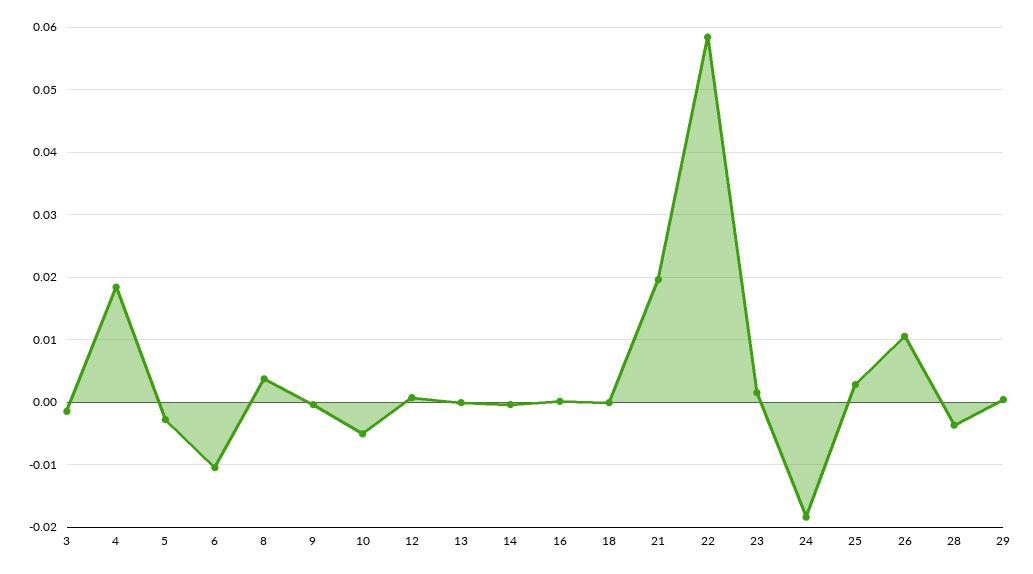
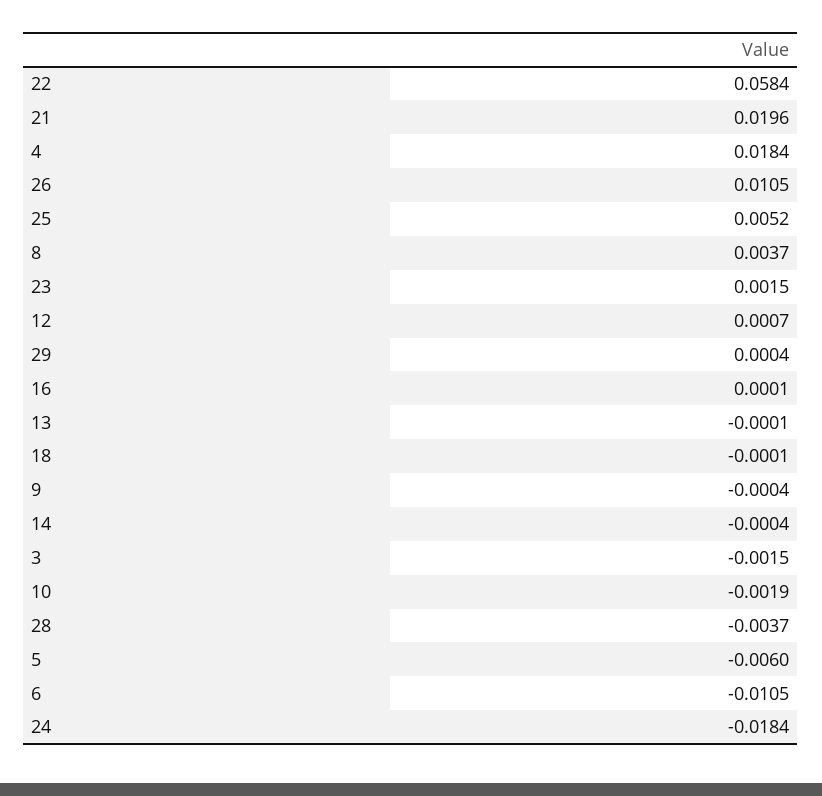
  {
    "3": -0.0015,
    "4": 0.0184,
-   "5": -0.003,
+   "5": -0.006,
    "6": -0.0105,
    "8": 0.0037,
    "9": -0.0004,
-   "10": -0.005,
+   "10": -0.0019,
    "12": 0.0007,
    "13": -0.0001,
    "14": -0.0004,
    "16": 0.0001,
    "18": -0.0001,
    "21": 0.0196,
    "22": 0.0584,
    "23": 0.0015,
    "24": -0.0184,
-   "25": 0.003,
+   "25": 0.0052,
    "26": 0.0105,
    "28": -0.0037,
    "29": 0.0004
  }

